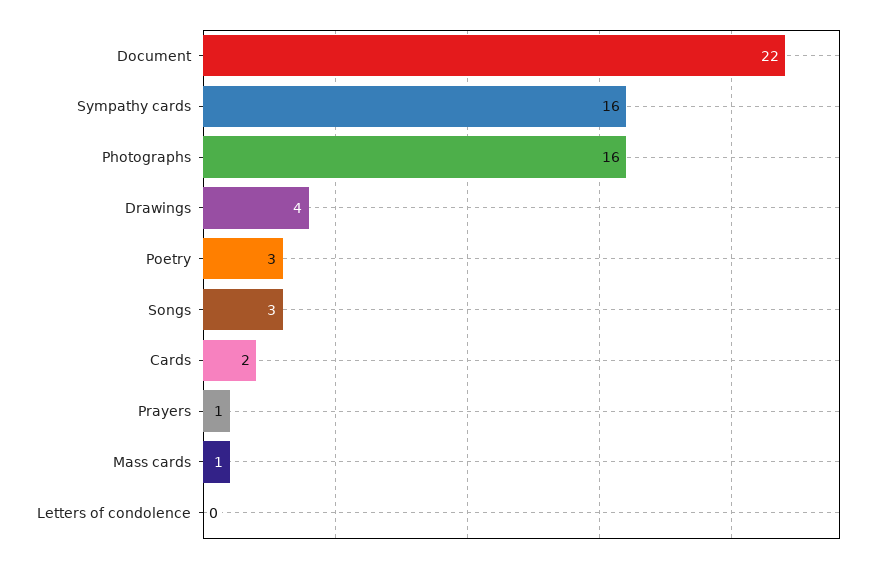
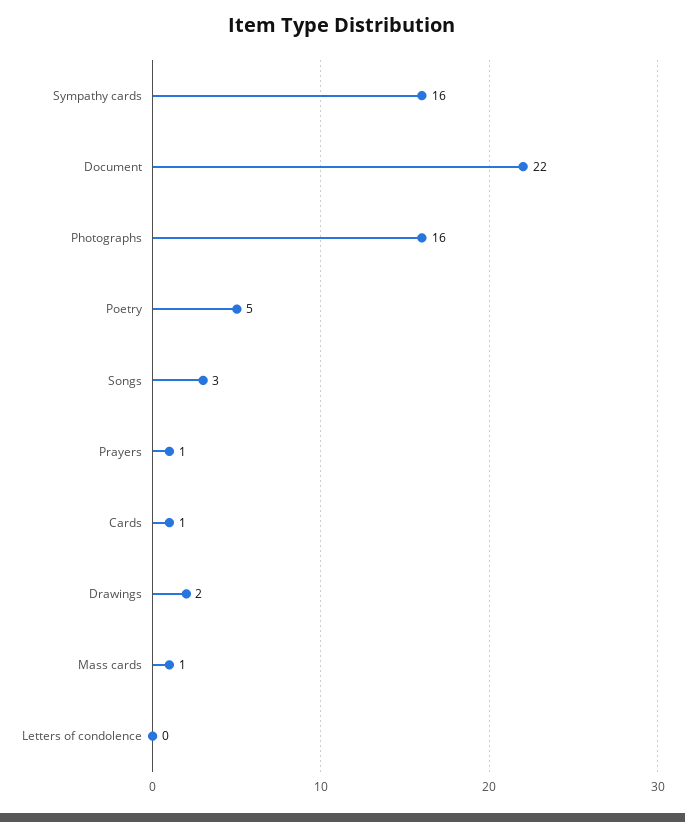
  {
    "Document": 22,
    "Sympathy cards": 16,
    "Photographs": 16,
-   "Drawings": 4,
+   "Drawings": 2,
-   "Poetry": 3,
+   "Poetry": 5,
    "Songs": 3,
-   "Cards": 2,
+   "Cards": 1,
    "Prayers": 1,
    "Mass cards": 1,
    "Letters of condolence": 0
  }

